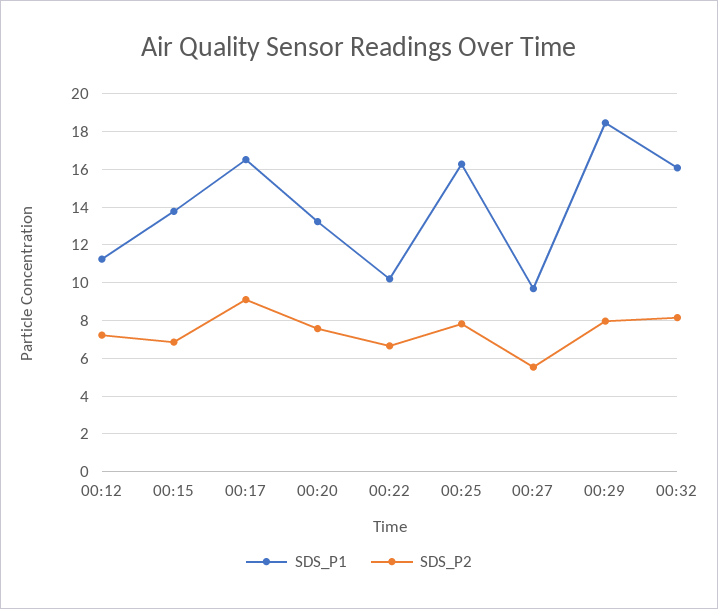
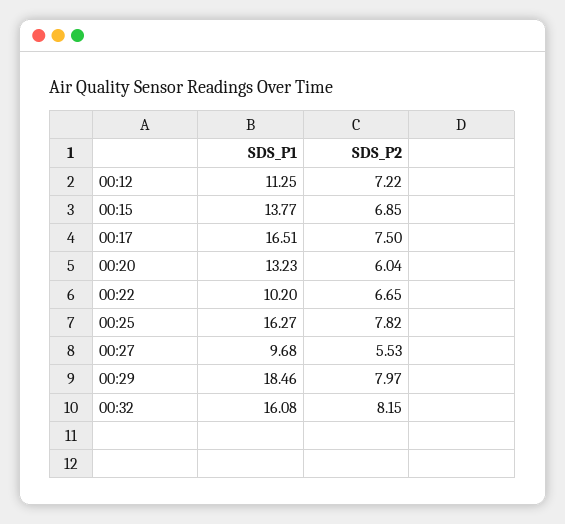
  {
    "SDS_P1": {
      "00:12": 11.25,
      "00:15": 13.77,
      "00:17": 16.51,
      "00:20": 13.23,
      "00:22": 10.2,
      "00:25": 16.27,
      "00:27": 9.68,
      "00:29": 18.46,
      "00:32": 16.08
    },
    "SDS_P2": {
      "00:12": 7.22,
      "00:15": 6.85,
-     "00:17": 9,
+     "00:17": 7.5,
-     "00:20": 7.5,
+     "00:20": 6.04,
      "00:22": 6.65,
      "00:25": 7.82,
      "00:27": 5.53,
      "00:29": 7.97,
      "00:32": 8.15
    }
  }

